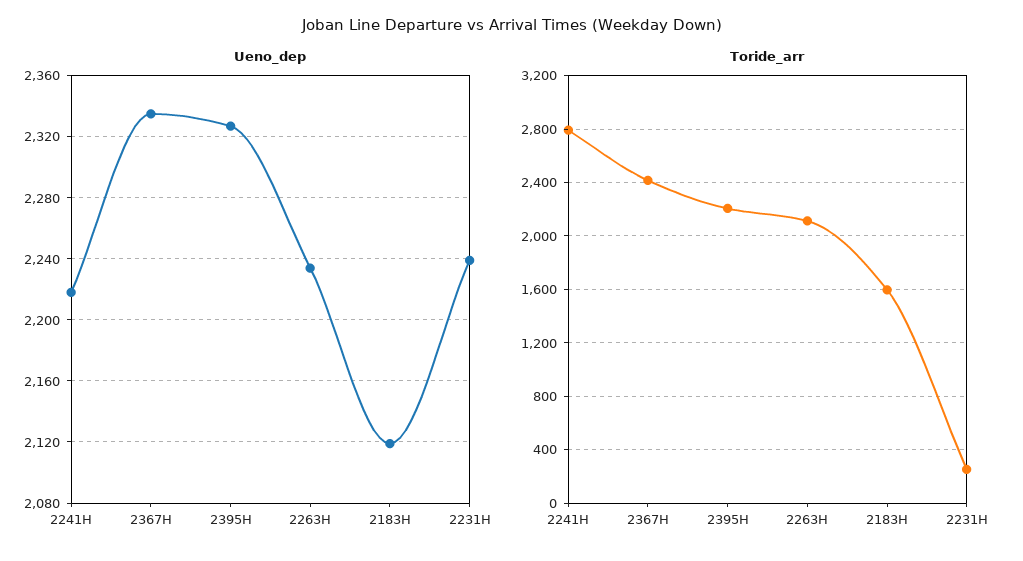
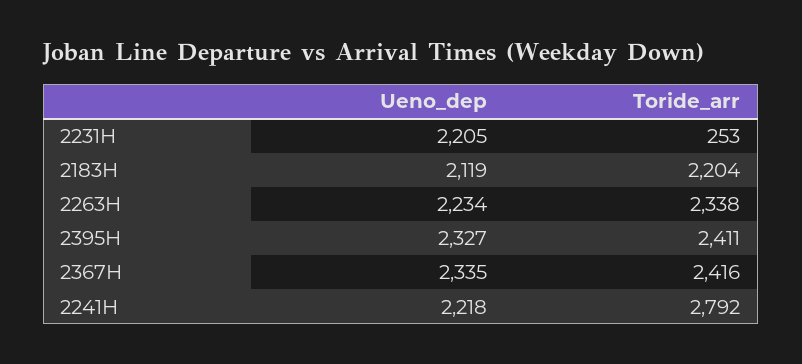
  {
    "Ueno_dep": {
      "2241H": 2218,
      "2367H": 2335,
      "2395H": 2327,
      "2263H": 2234,
      "2183H": 2119,
-     "2231H": 2240
+     "2231H": 2205
    },
    "Toride_arr": {
      "2241H": 2792,
      "2367H": 2416,
-     "2395H": 2200,
+     "2395H": 2411,
-     "2263H": 2100,
+     "2263H": 2338,
-     "2183H": 1600,
+     "2183H": 2204,
      "2231H": 253
    }
  }

